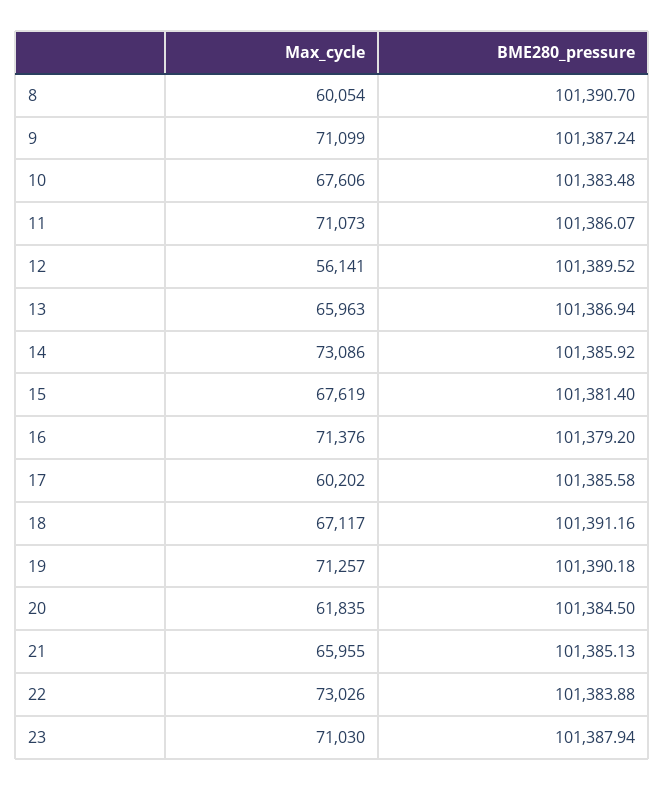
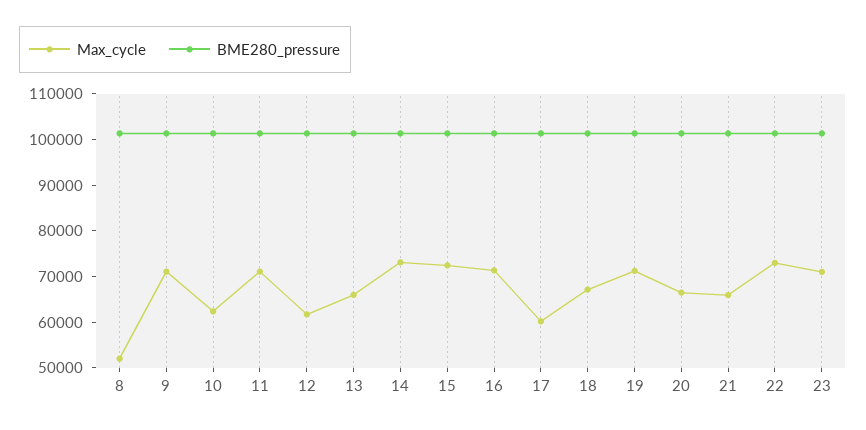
  {
    "Max_cycle": {
-     "8": 60054,
+     "8": 52000,
      "9": 71099,
-     "10": 67606,
+     "10": 62000,
      "11": 71073,
-     "12": 56141,
+     "12": 62000,
      "13": 65963,
      "14": 73086,
-     "15": 67619,
+     "15": 72000,
      "16": 71376,
      "17": 60202,
      "18": 67117,
      "19": 71257,
-     "20": 61835,
+     "20": 66000,
      "21": 65955,
      "22": 73026,
      "23": 71030
    },
    "BME280_pressure": {
      "8": 101390.7,
      "9": 101387.24,
      "10": 101383.48,
      "11": 101386.07,
      "12": 101389.52,
      "13": 101386.94,
      "14": 101385.92,
      "15": 101381.4,
      "16": 101379.2,
      "17": 101385.58,
      "18": 101391.16,
      "19": 101390.18,
      "20": 101384.5,
      "21": 101385.13,
      "22": 101383.88,
      "23": 101387.94
    }
  }

